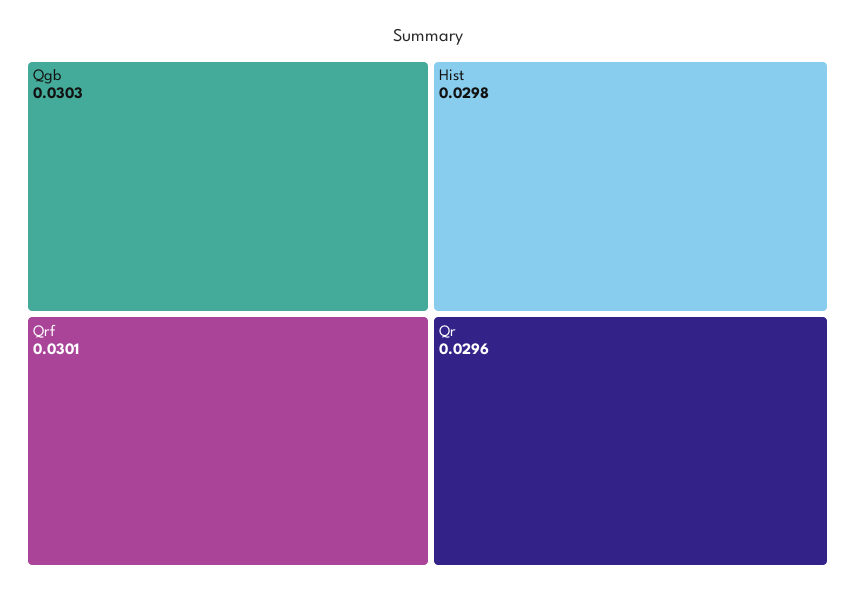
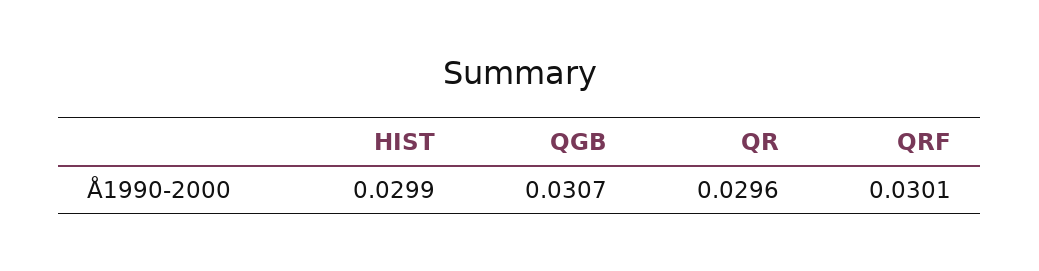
  {
-   "Qgb": 0.0303,
+   "Qgb": 0.0307,
    "Qrf": 0.0301,
-   "Hist": 0.0298,
+   "Hist": 0.0299,
    "Qr": 0.0296
  }

